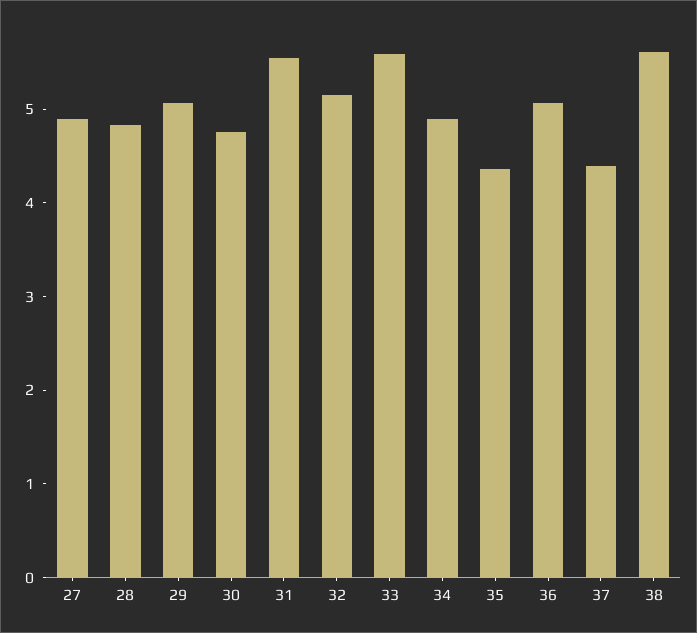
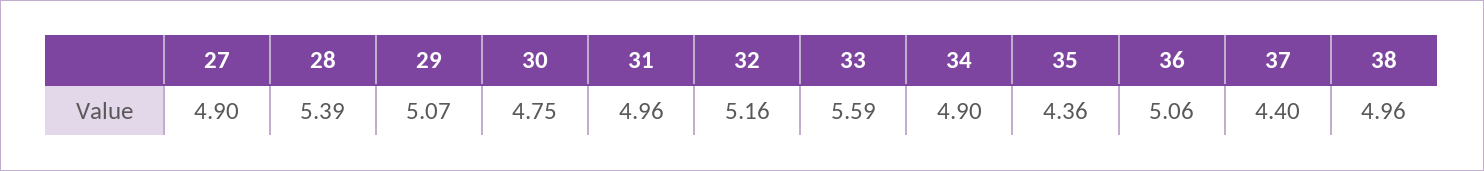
  {
    "27": 4.9,
-   "28": 4.8,
+   "28": 5.39,
    "29": 5.07,
    "30": 4.75,
-   "31": 5.6,
+   "31": 4.96,
    "32": 5.16,
    "33": 5.59,
    "34": 4.9,
    "35": 4.36,
    "36": 5.06,
    "37": 4.4,
-   "38": 5.6
+   "38": 4.96
  }

